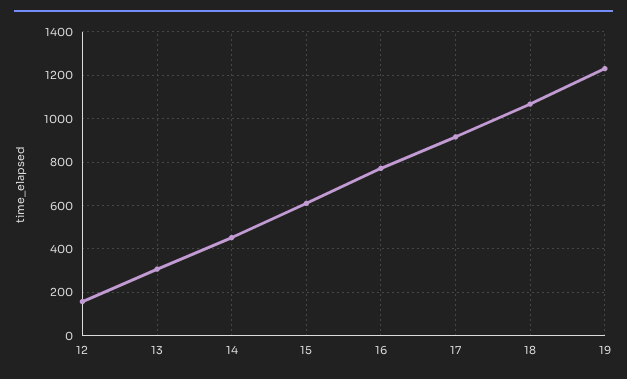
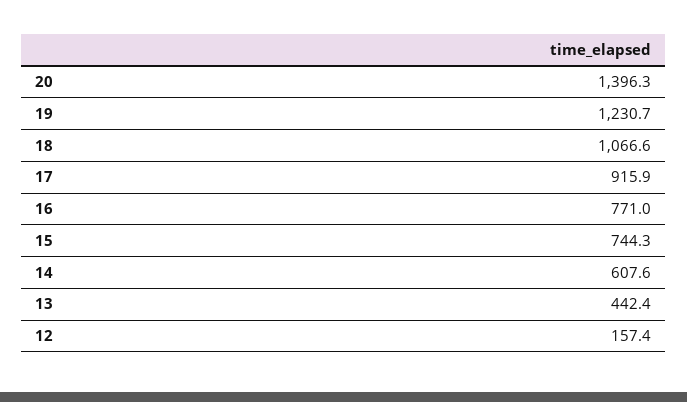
  {
    "12": 157.4,
-   "13": 300,
+   "13": 442.4,
-   "14": 450,
+   "14": 607.6,
-   "15": 600,
+   "15": 744.3,
    "16": 771,
    "17": 915.9,
    "18": 1066.6,
-   "19": 1230.7
+   "19": 1230.7,
+   "20": 1396.3
  }

